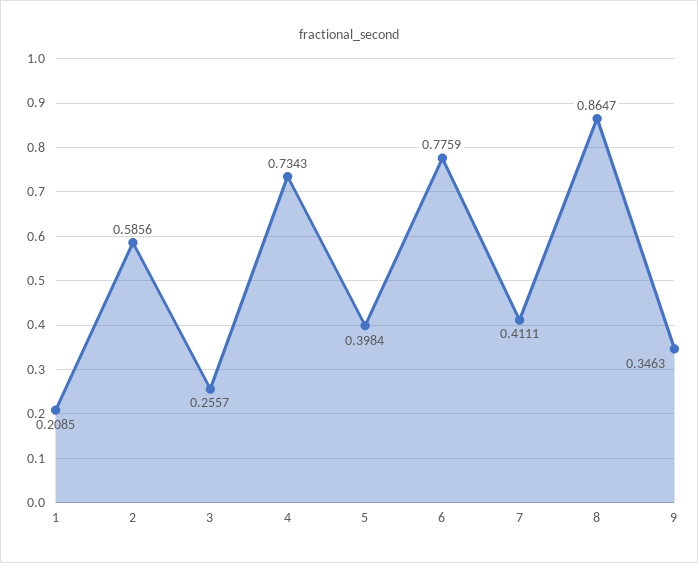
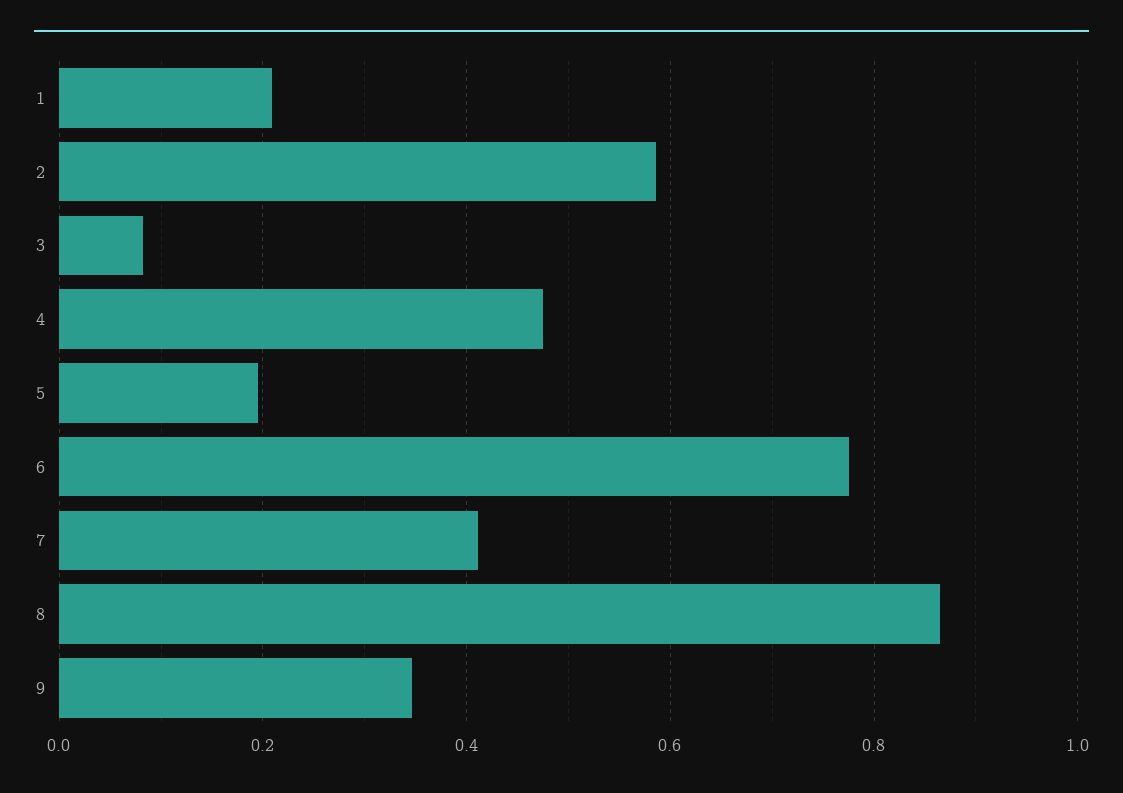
  {
    "1": 0.2085,
    "2": 0.5856,
-   "3": 0.2557,
+   "3": 0.08,
-   "4": 0.7343,
+   "4": 0.48,
-   "5": 0.3984,
+   "5": 0.2,
    "6": 0.7759,
    "7": 0.4111,
    "8": 0.8647,
    "9": 0.3463
  }

